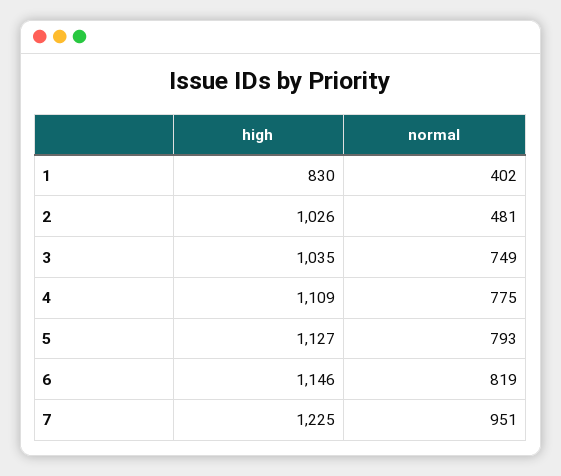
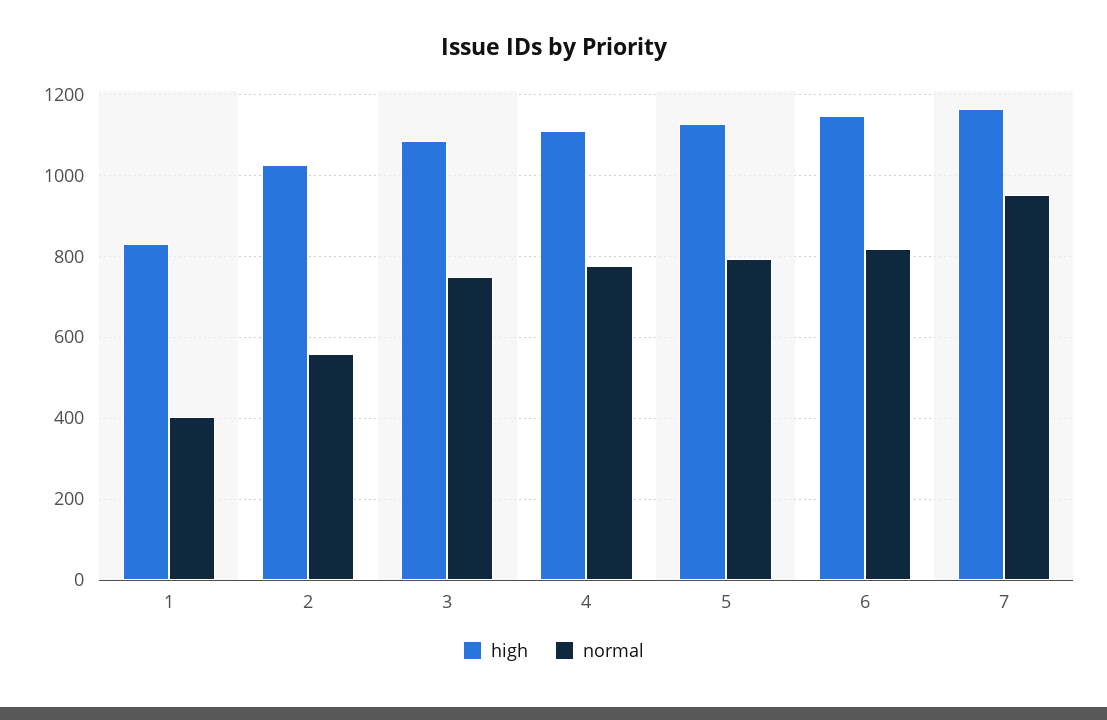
  {
    "high": {
      "1": 830,
      "2": 1026,
-     "3": 1035,
+     "3": 1080,
      "4": 1109,
      "5": 1127,
      "6": 1146,
-     "7": 1225
+     "7": 1160
    },
    "normal": {
      "1": 402,
-     "2": 481,
+     "2": 560,
      "3": 749,
      "4": 775,
      "5": 793,
      "6": 819,
      "7": 951
    }
  }

